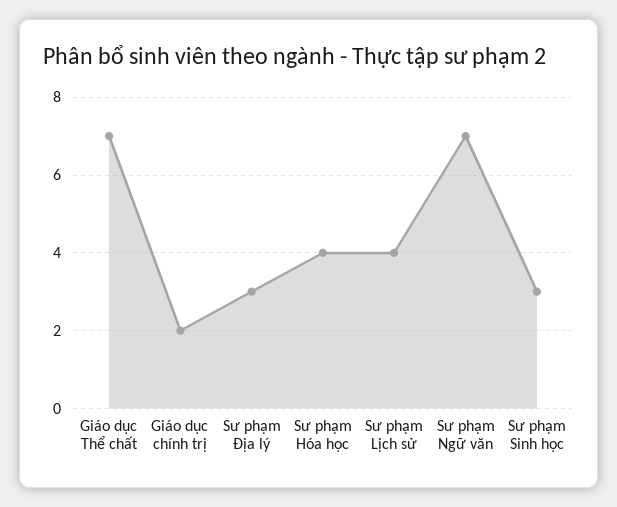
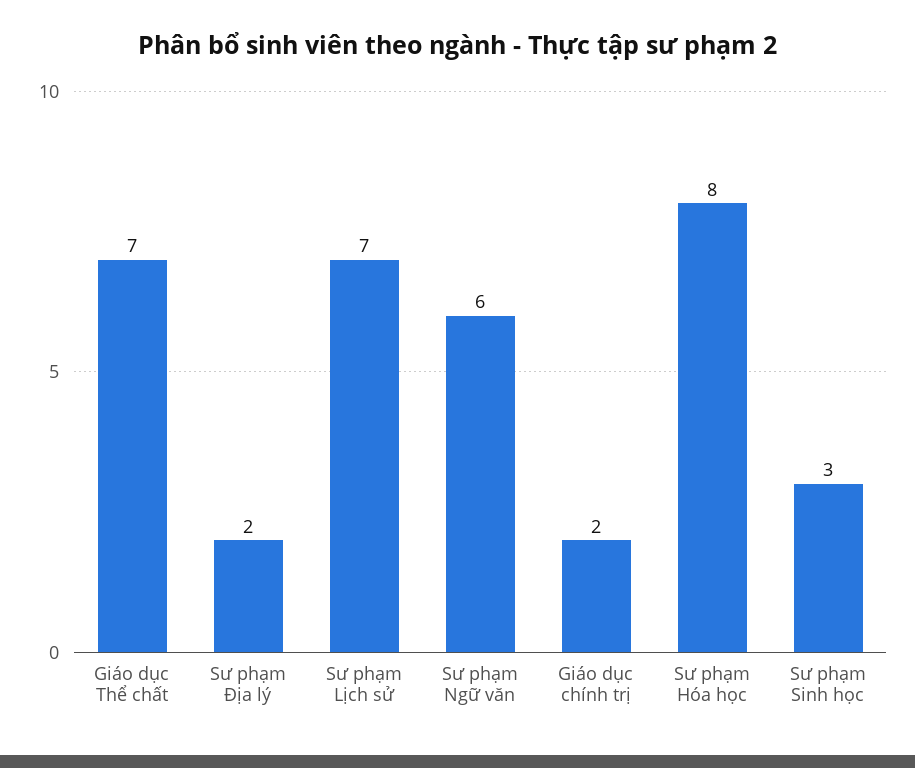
  {
    "Giáo dục Thể chất": 7,
    "Giáo dục chính trị": 2,
-   "Sư phạm Địa lý": 3,
+   "Sư phạm Địa lý": 2,
-   "Sư phạm Hóa học": 4,
+   "Sư phạm Hóa học": 8,
-   "Sư phạm Lịch sử": 4,
+   "Sư phạm Lịch sử": 7,
-   "Sư phạm Ngữ văn": 7,
+   "Sư phạm Ngữ văn": 6,
    "Sư phạm Sinh học": 3
  }

